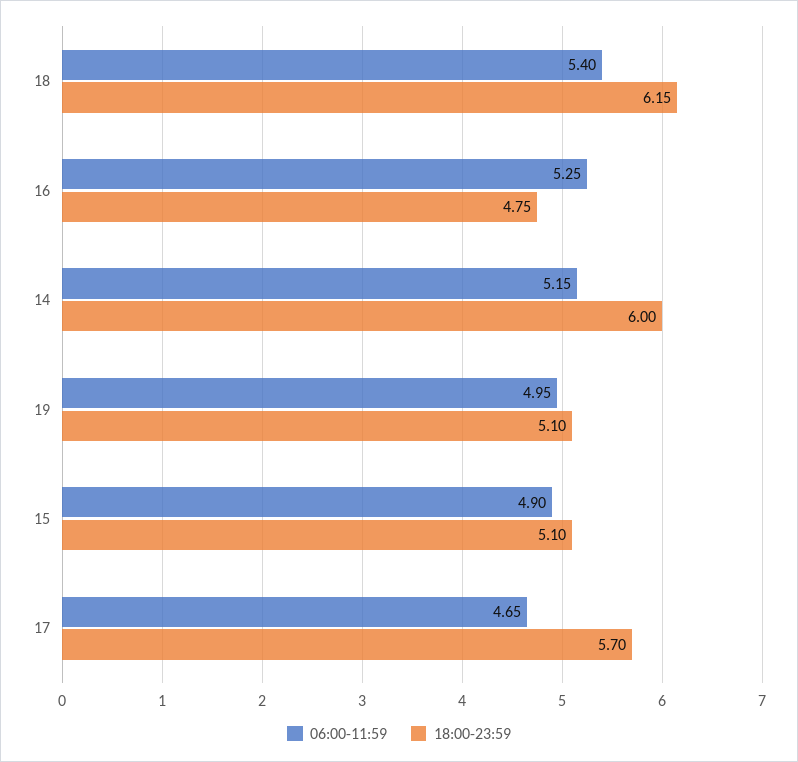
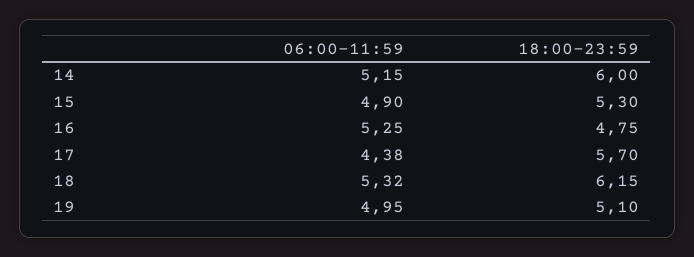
  {
    "06:00-11:59": {
-     "18": 5.4,
+     "18": 5.32,
      "16": 5.25,
      "14": 5.15,
      "19": 4.95,
      "15": 4.9,
-     "17": 4.65
+     "17": 4.38
    },
    "18:00-23:59": {
      "18": 6.15,
      "16": 4.75,
      "14": 6,
      "19": 5.1,
-     "15": 5.1,
+     "15": 5.3,
      "17": 5.7
    }
  }

